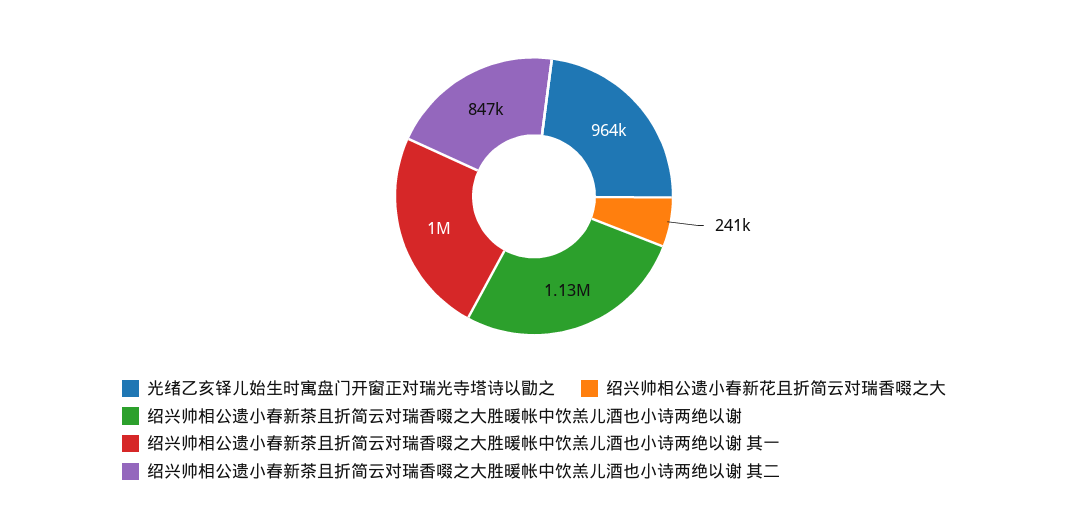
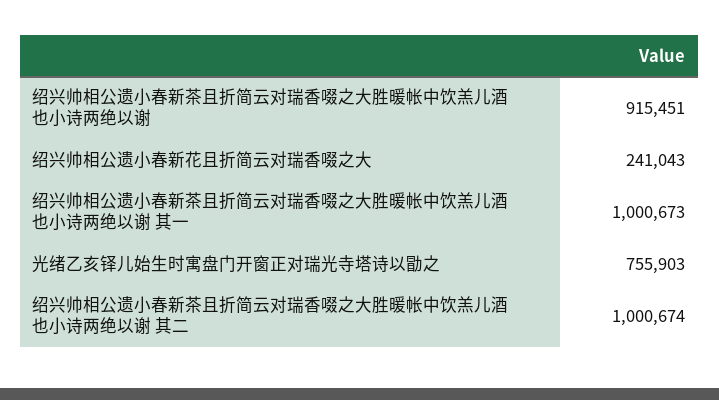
  {
-   "光绪乙亥铎儿始生时寓盘门开窗正对瑞光寺塔诗以勖之": 964000,
+   "光绪乙亥铎儿始生时寓盘门开窗正对瑞光寺塔诗以勖之": 755903,
    "绍兴帅相公遗小春新花且折简云对瑞香啜之大": 241043,
-   "绍兴帅相公遗小春新茶且折简云对瑞香啜之大胜暖帐中饮羔儿酒也小诗两绝以谢": 1130000,
+   "绍兴帅相公遗小春新茶且折简云对瑞香啜之大胜暖帐中饮羔儿酒也小诗两绝以谢": 915451,
    "绍兴帅相公遗小春新茶且折简云对瑞香啜之大胜暖帐中饮羔儿酒也小诗两绝以谢 其一": 1000673,
-   "绍兴帅相公遗小春新茶且折简云对瑞香啜之大胜暖帐中饮羔儿酒也小诗两绝以谢 其二": 847000
+   "绍兴帅相公遗小春新茶且折简云对瑞香啜之大胜暖帐中饮羔儿酒也小诗两绝以谢 其二": 1000674
  }

